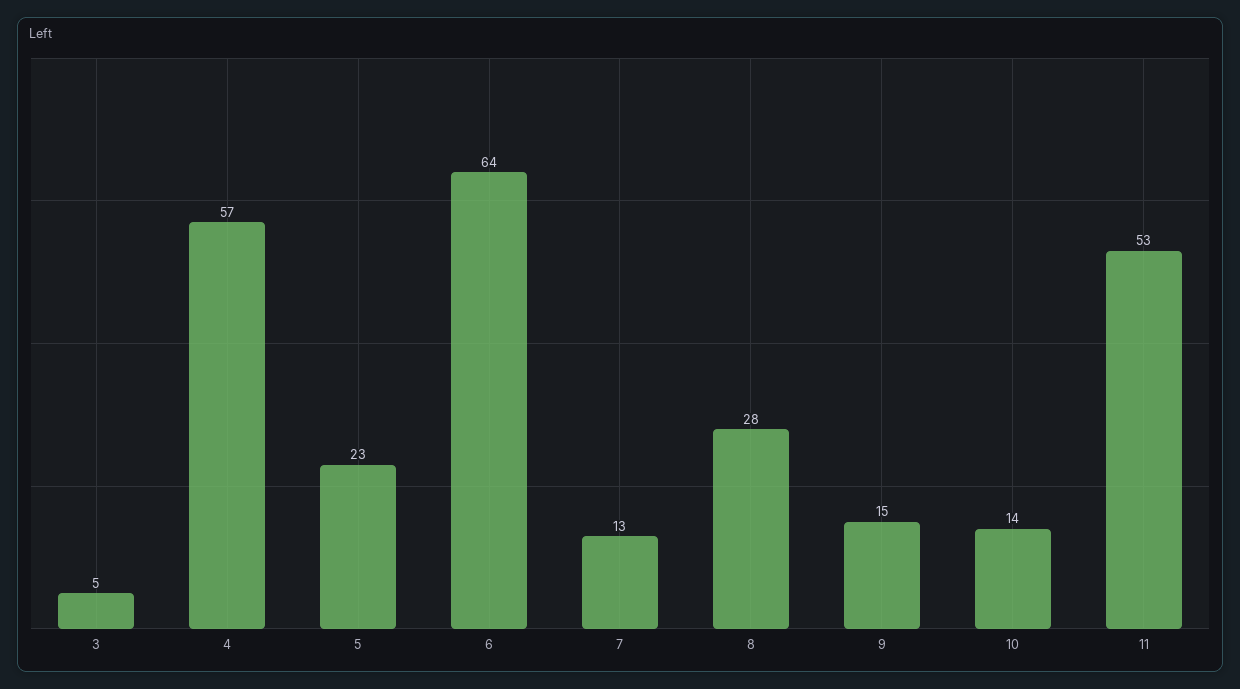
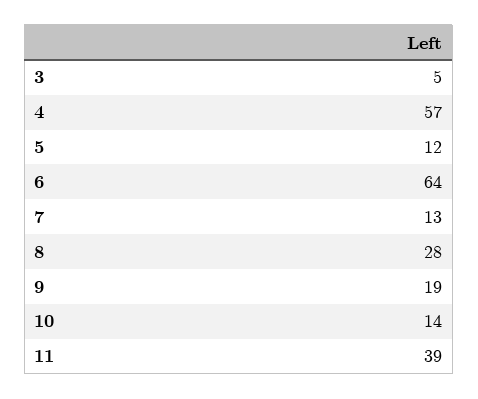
  {
    "3": 5,
    "4": 57,
-   "5": 23,
+   "5": 12,
    "6": 64,
    "7": 13,
    "8": 28,
-   "9": 15,
+   "9": 19,
    "10": 14,
-   "11": 53
+   "11": 39
  }

